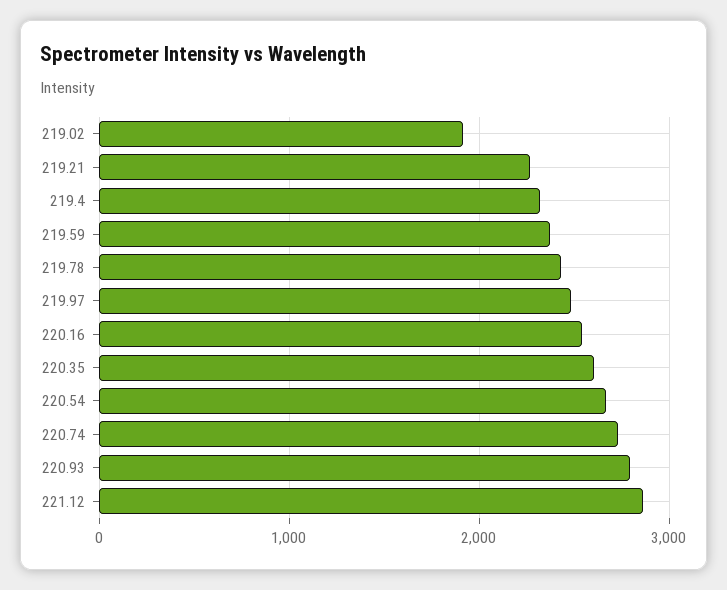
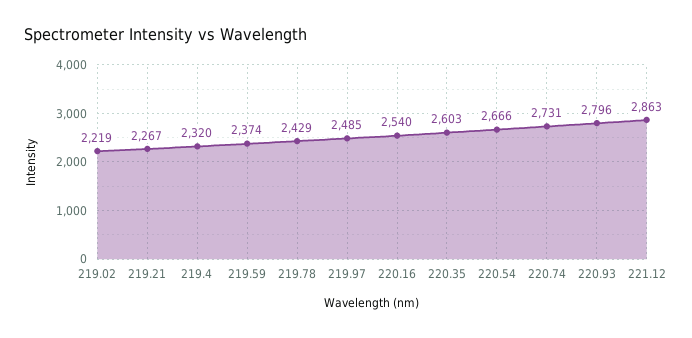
  {
-   "219.02": 1900,
+   "219.02": 2219,
    "219.21": 2267,
    "219.4": 2320,
    "219.59": 2374,
    "219.78": 2429,
    "219.97": 2485,
    "220.16": 2540,
    "220.35": 2603,
    "220.54": 2666,
    "220.74": 2731,
    "220.93": 2796,
    "221.12": 2863
  }

